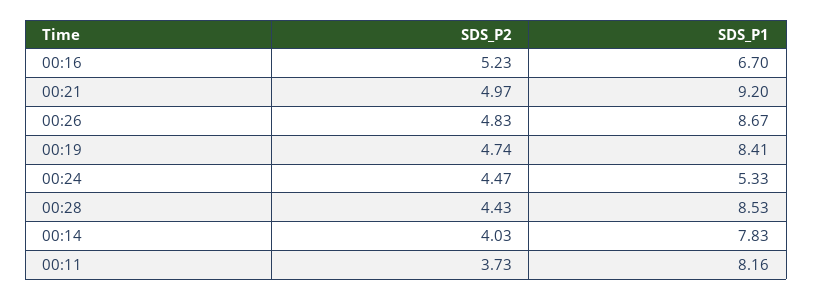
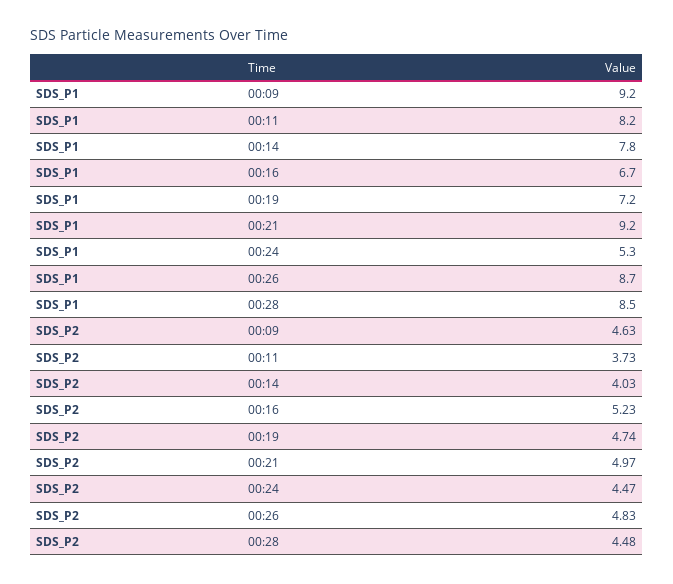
  {
    "SDS_P2": {
      "00:16": 5.23,
      "00:21": 4.97,
      "00:26": 4.83,
      "00:19": 4.74,
      "00:24": 4.47,
-     "00:28": 4.43,
+     "00:28": 4.48,
      "00:14": 4.03,
-     "00:11": 3.73
+     "00:11": 3.73,
+     "00:09": 4.63
    },
    "SDS_P1": {
      "00:16": 6.7,
      "00:21": 9.2,
      "00:26": 8.67,
-     "00:19": 8.41,
+     "00:19": 7.2,
      "00:24": 5.33,
      "00:28": 8.53,
      "00:14": 7.83,
-     "00:11": 8.16
+     "00:11": 8.16,
+     "00:09": 9.2
    }
  }

